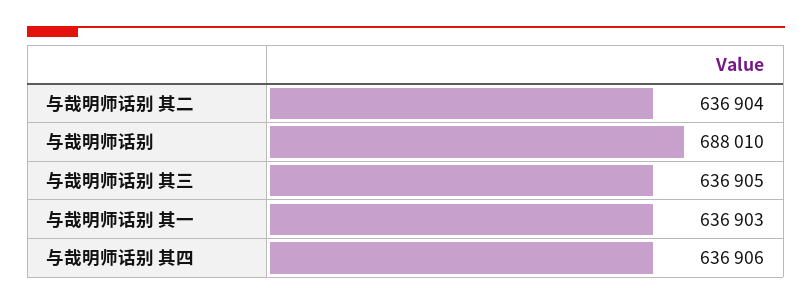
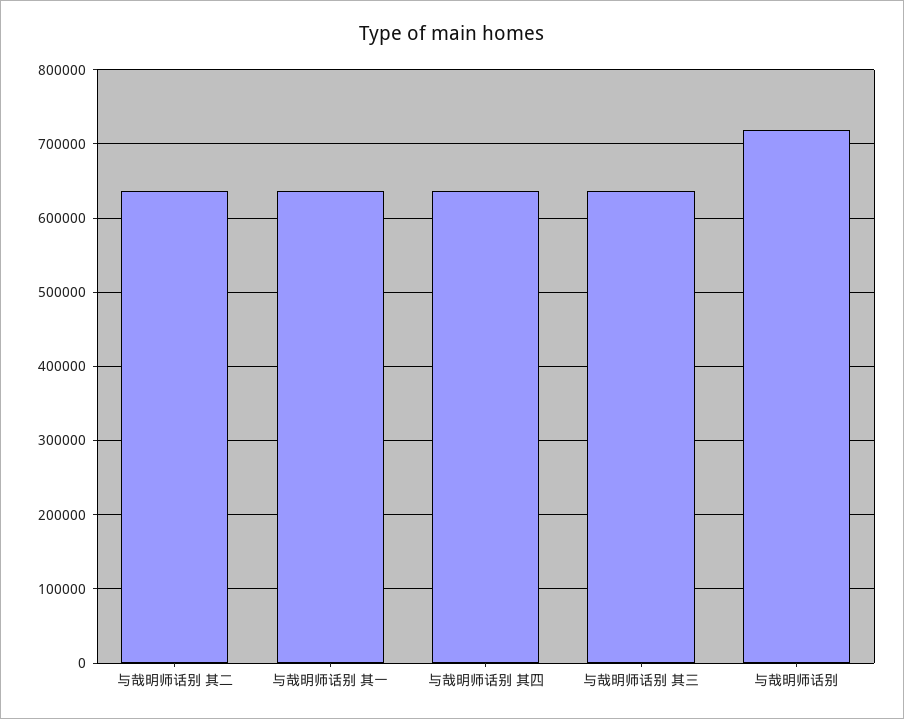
  {
    "与哉明师话别 其二": 636904,
-   "与哉明师话别": 688010,
+   "与哉明师话别": 720000,
    "与哉明师话别 其三": 636905,
    "与哉明师话别 其一": 636903,
    "与哉明师话别 其四": 636906
  }

